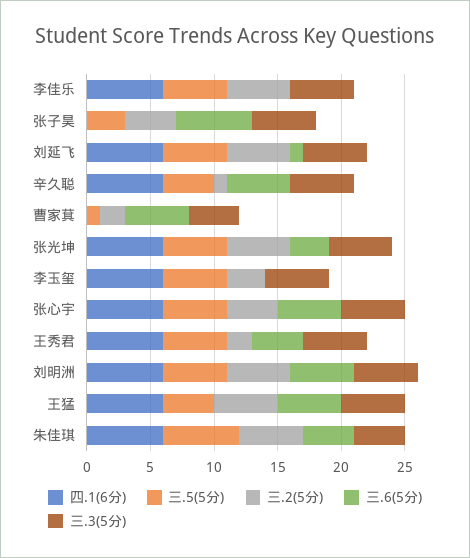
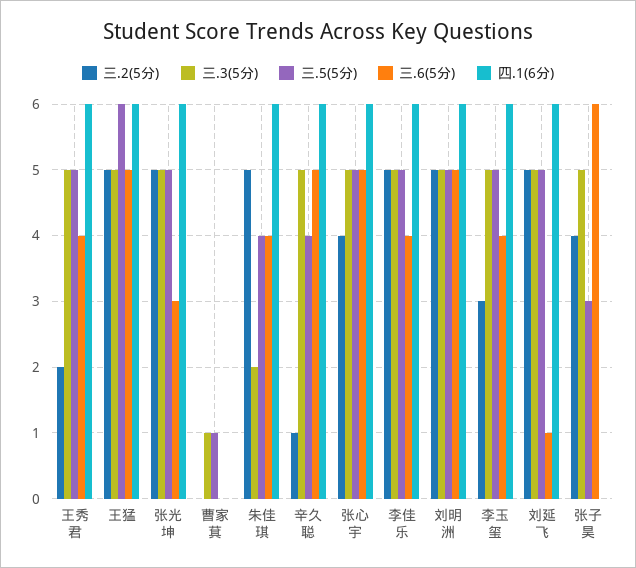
  {
    "四.1(6分)": {
      "李佳乐": 6,
      "张子昊": 0,
      "刘延飞": 6,
      "辛久聪": 6,
      "曹家萁": 0,
      "张光坤": 6,
      "李玉玺": 6,
      "张心宇": 6,
      "王秀君": 6,
      "刘明洲": 6,
      "王猛": 6,
      "朱佳琪": 6
    },
    "三.5(5分)": {
      "李佳乐": 5,
      "张子昊": 3,
      "刘延飞": 5,
      "辛久聪": 4,
      "曹家萁": 1,
      "张光坤": 5,
      "李玉玺": 5,
      "张心宇": 5,
      "王秀君": 5,
      "刘明洲": 5,
-     "王猛": 4,
+     "王猛": 6,
-     "朱佳琪": 6
+     "朱佳琪": 4
    },
    "三.2(5分)": {
      "李佳乐": 5,
      "张子昊": 4,
      "刘延飞": 5,
      "辛久聪": 1,
-     "曹家萁": 2,
+     "曹家萁": 0,
      "张光坤": 5,
      "李玉玺": 3,
      "张心宇": 4,
      "王秀君": 2,
      "刘明洲": 5,
      "王猛": 5,
      "朱佳琪": 5
    },
    "三.6(5分)": {
-     "李佳乐": 0,
+     "李佳乐": 4,
      "张子昊": 6,
      "刘延飞": 1,
      "辛久聪": 5,
-     "曹家萁": 5,
+     "曹家萁": 0,
      "张光坤": 3,
-     "李玉玺": 0,
+     "李玉玺": 4,
      "张心宇": 5,
      "王秀君": 4,
      "刘明洲": 5,
      "王猛": 5,
      "朱佳琪": 4
    },
    "三.3(5分)": {
      "李佳乐": 5,
      "张子昊": 5,
      "刘延飞": 5,
      "辛久聪": 5,
-     "曹家萁": 4,
+     "曹家萁": 1,
      "张光坤": 5,
      "李玉玺": 5,
      "张心宇": 5,
      "王秀君": 5,
      "刘明洲": 5,
      "王猛": 5,
-     "朱佳琪": 4
+     "朱佳琪": 2
    }
  }

